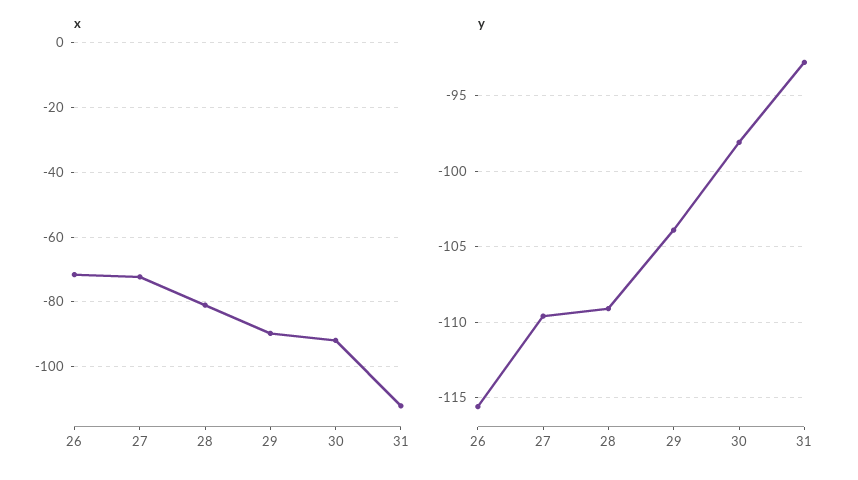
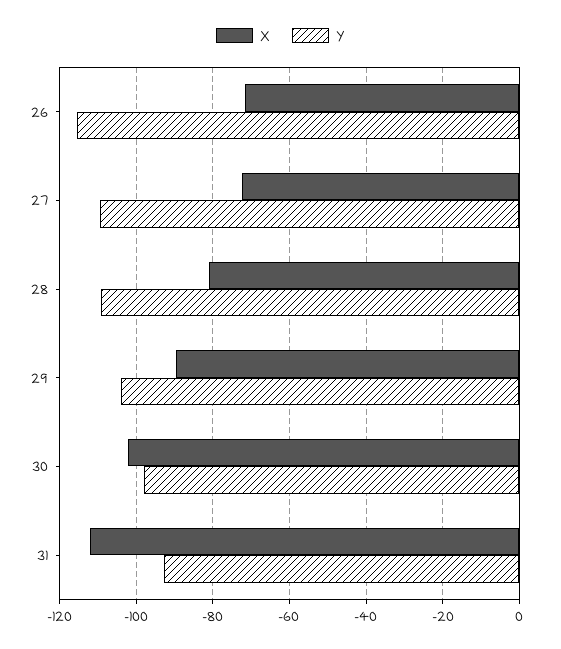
  {
    "x": {
      "26": -72,
      "27": -72,
      "28": -82,
      "29": -90,
-     "30": -92,
+     "30": -102,
      "31": -112
    },
    "y": {
      "26": -115.5,
      "27": -109.5,
      "28": -109,
      "29": -104,
      "30": -98,
      "31": -93
    }
  }

